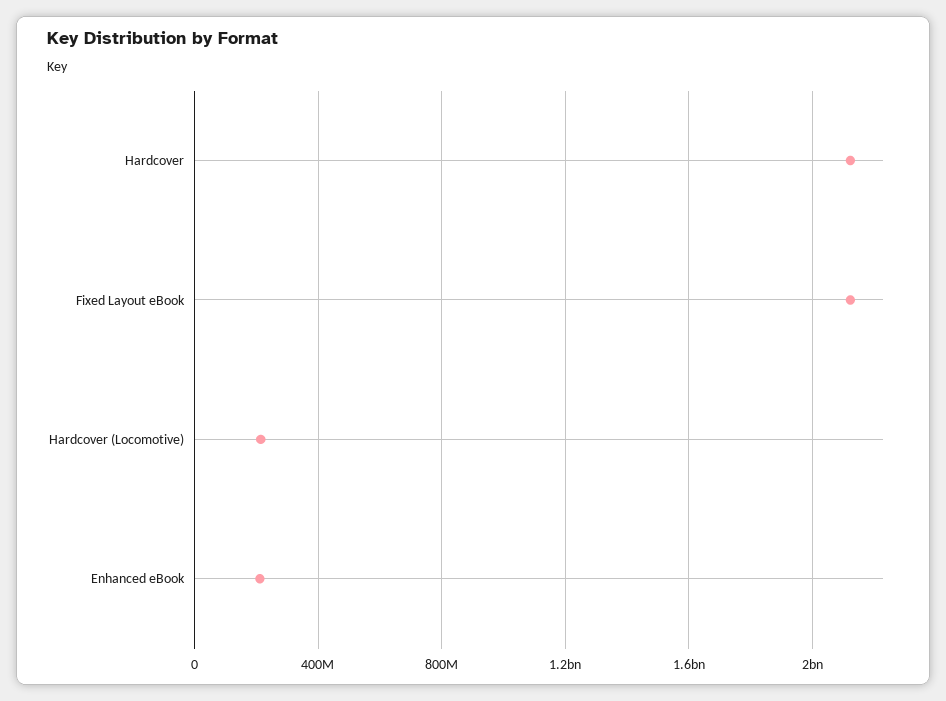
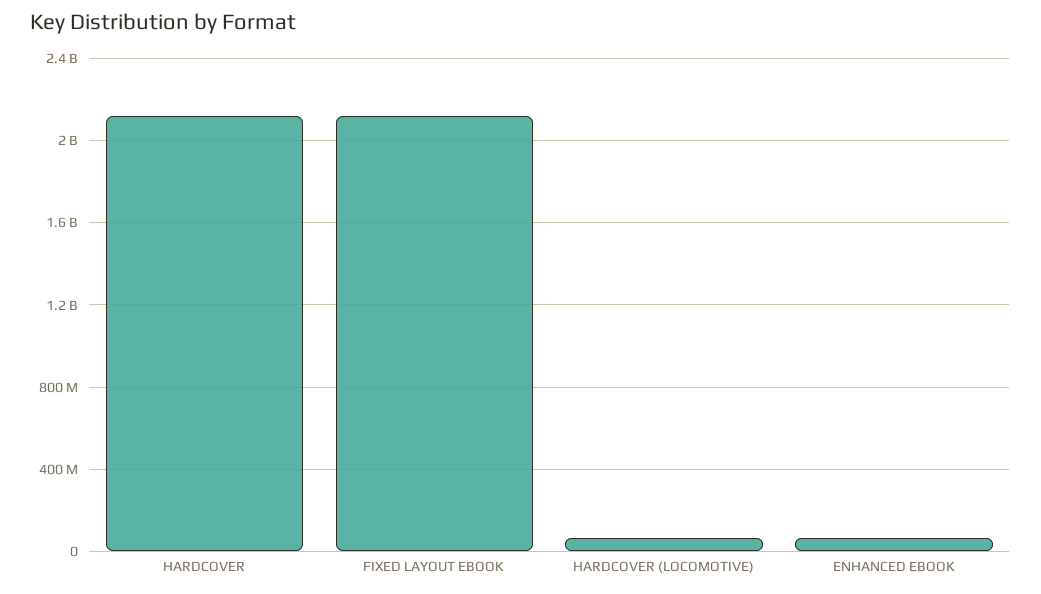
  {
    "Hardcover": 2100000000,
    "Fixed Layout eBook": 2100000000,
-   "Hardcover (Locomotive)": 200000000,
+   "Hardcover (Locomotive)": 50000000,
-   "Enhanced eBook": 200000000
+   "Enhanced eBook": 50000000
  }

